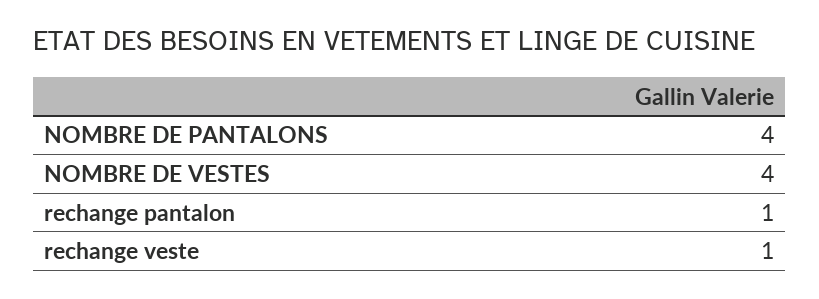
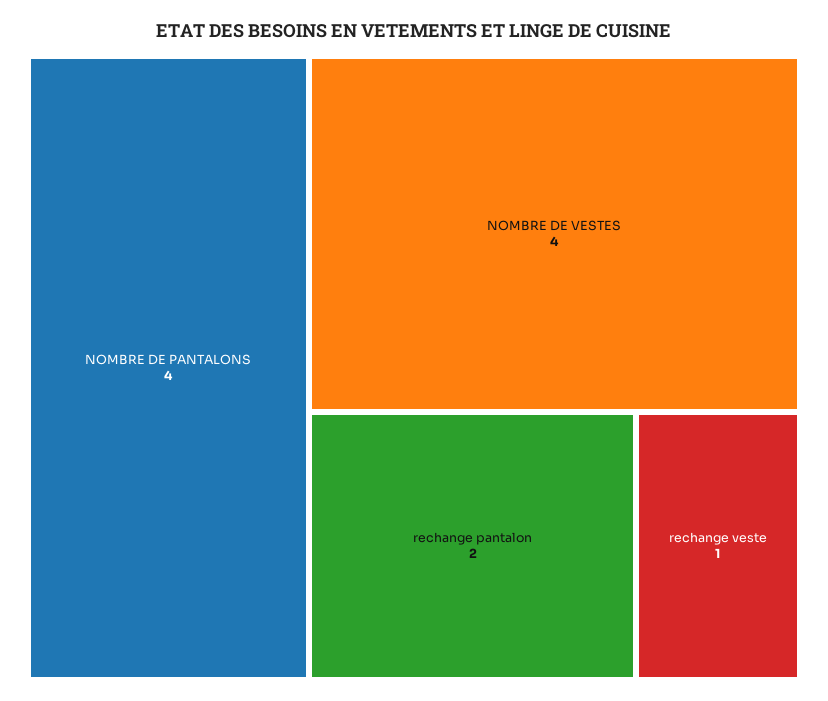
  {
    "NOMBRE DE PANTALONS": 4,
    "NOMBRE DE VESTES": 4,
-   "rechange pantalon": 1,
+   "rechange pantalon": 2,
    "rechange veste": 1
  }

